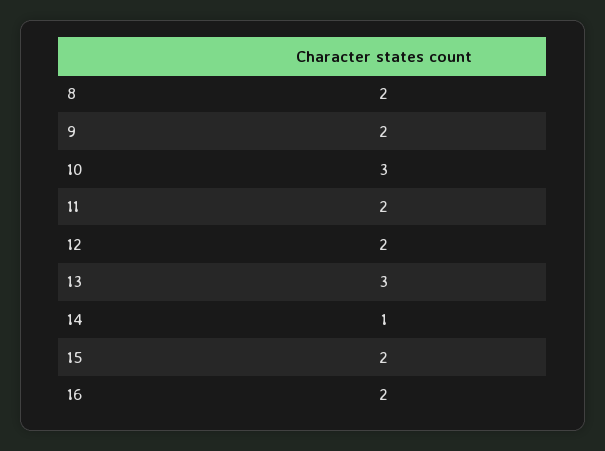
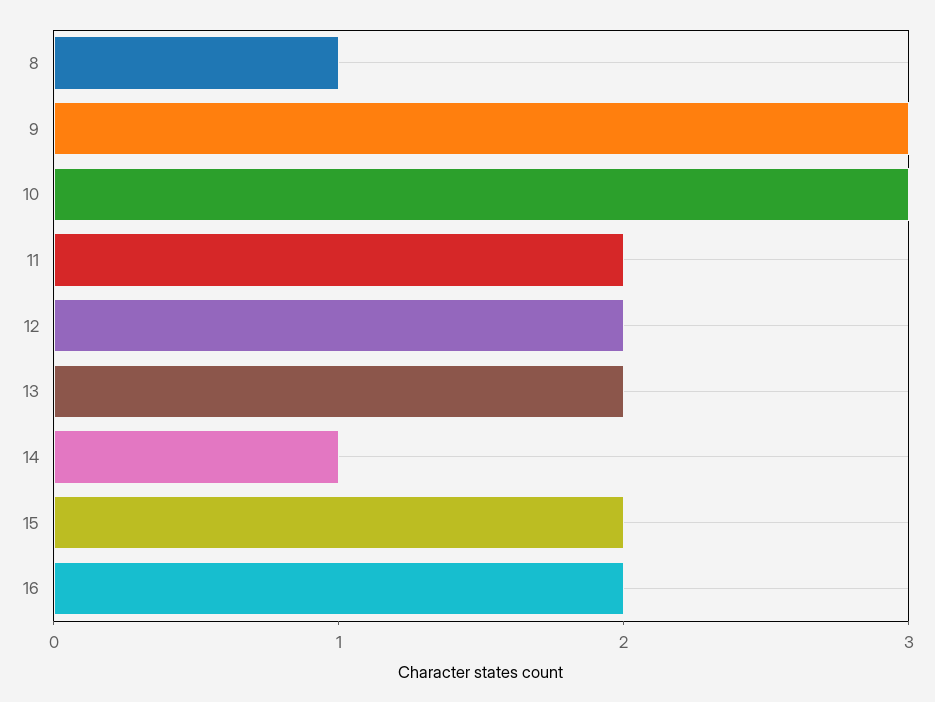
  {
-   "8": 2,
+   "8": 1,
-   "9": 2,
+   "9": 3,
    "10": 3,
    "11": 2,
    "12": 2,
-   "13": 3,
+   "13": 2,
    "14": 1,
    "15": 2,
    "16": 2
  }

